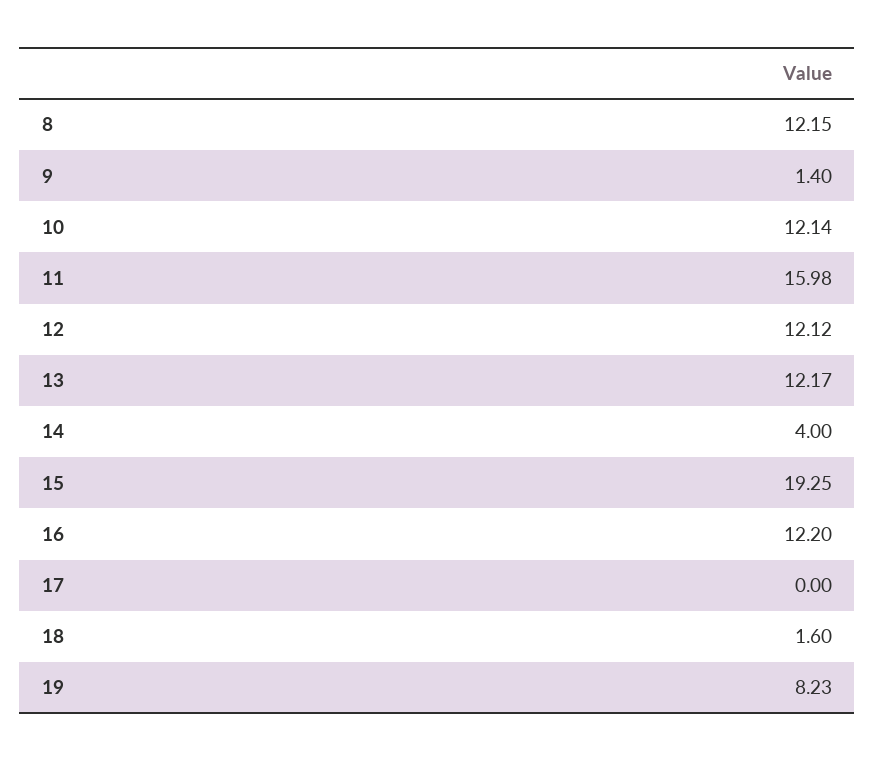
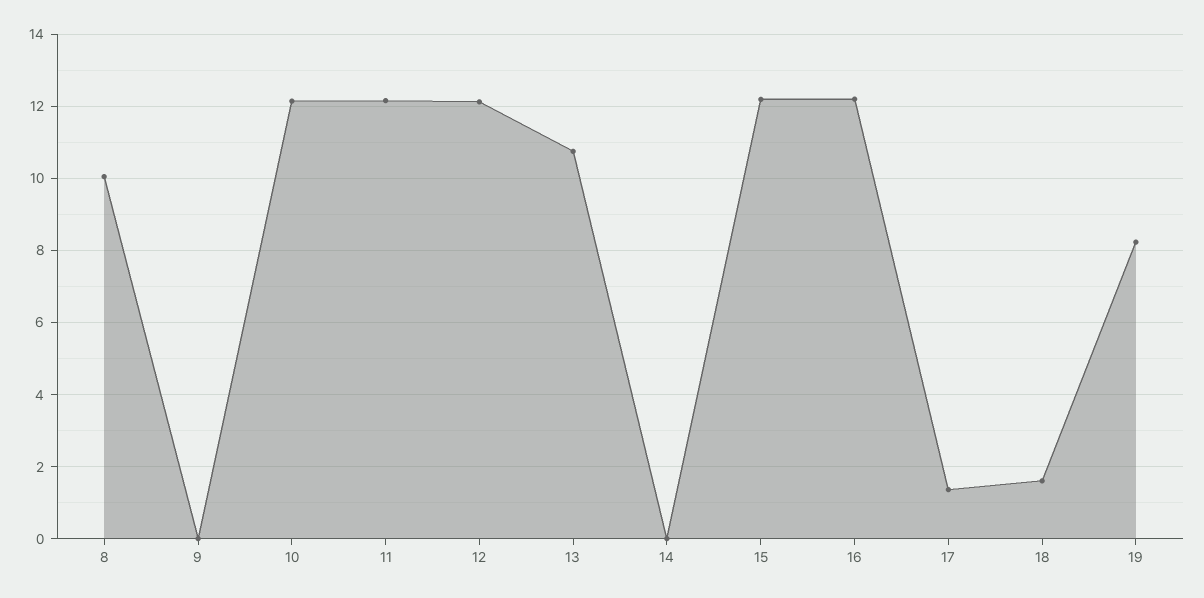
  {
-   "8": 12.15,
+   "8": 10,
-   "9": 1.4,
+   "9": 0,
    "10": 12.14,
-   "11": 15.98,
+   "11": 12.2,
    "12": 12.12,
-   "13": 12.17,
+   "13": 10.8,
-   "14": 4,
+   "14": 0,
-   "15": 19.25,
+   "15": 12.2,
    "16": 12.2,
-   "17": 0,
+   "17": 1.4,
    "18": 1.6,
    "19": 8.23
  }

